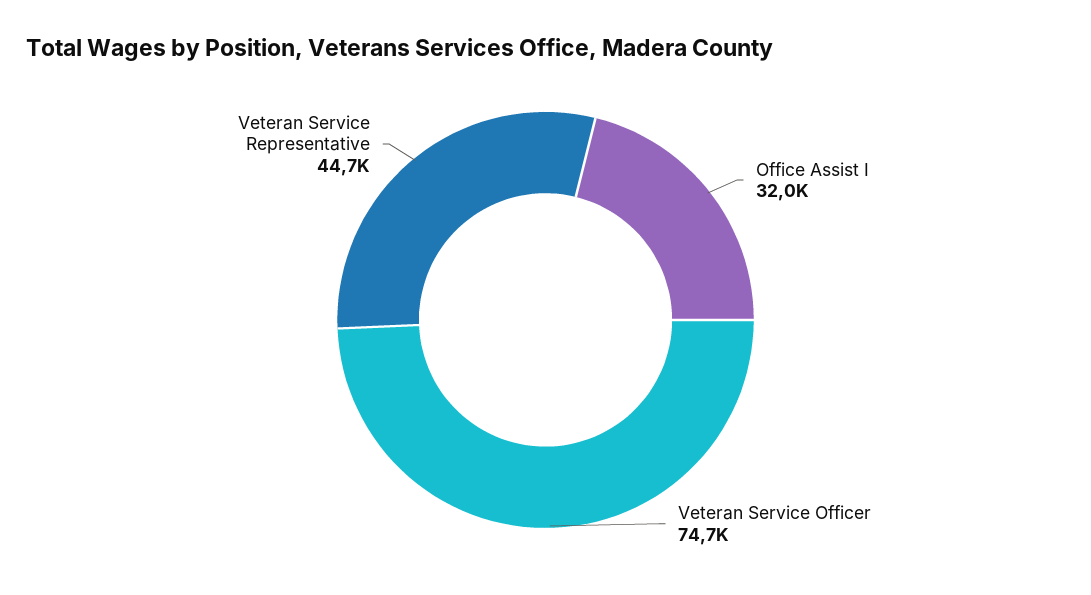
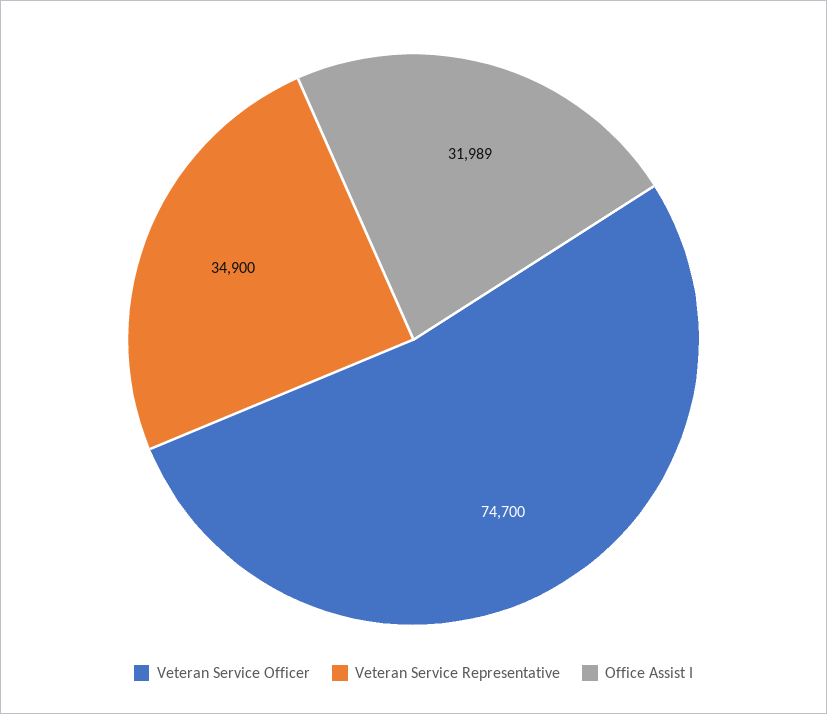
  {
    "Office Assist I": 31989,
    "Veteran Service Officer": 74700,
-   "Veteran Service Representative": 44700
+   "Veteran Service Representative": 34900
  }

